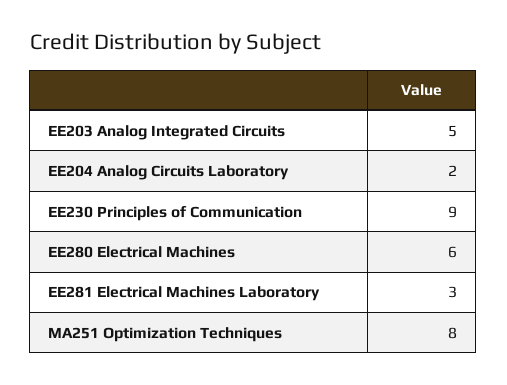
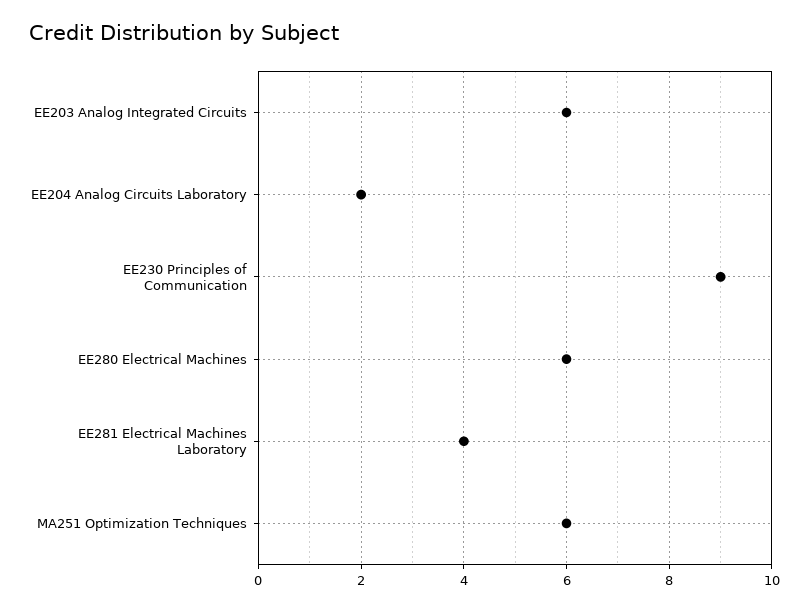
  {
-   "EE203 Analog Integrated Circuits": 5,
+   "EE203 Analog Integrated Circuits": 6,
    "EE204 Analog Circuits Laboratory": 2,
    "EE230 Principles of Communication": 9,
    "EE280 Electrical Machines": 6,
-   "EE281 Electrical Machines Laboratory": 3,
+   "EE281 Electrical Machines Laboratory": 4,
-   "MA251 Optimization Techniques": 8
+   "MA251 Optimization Techniques": 6
  }

